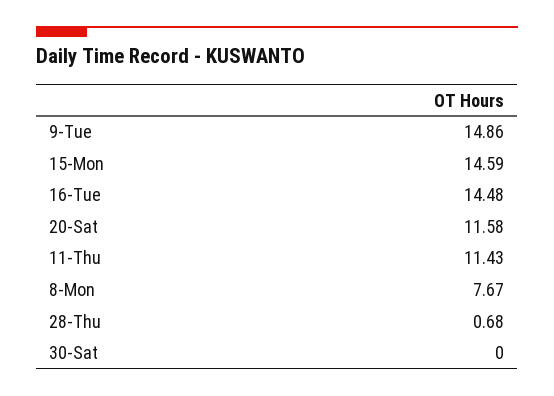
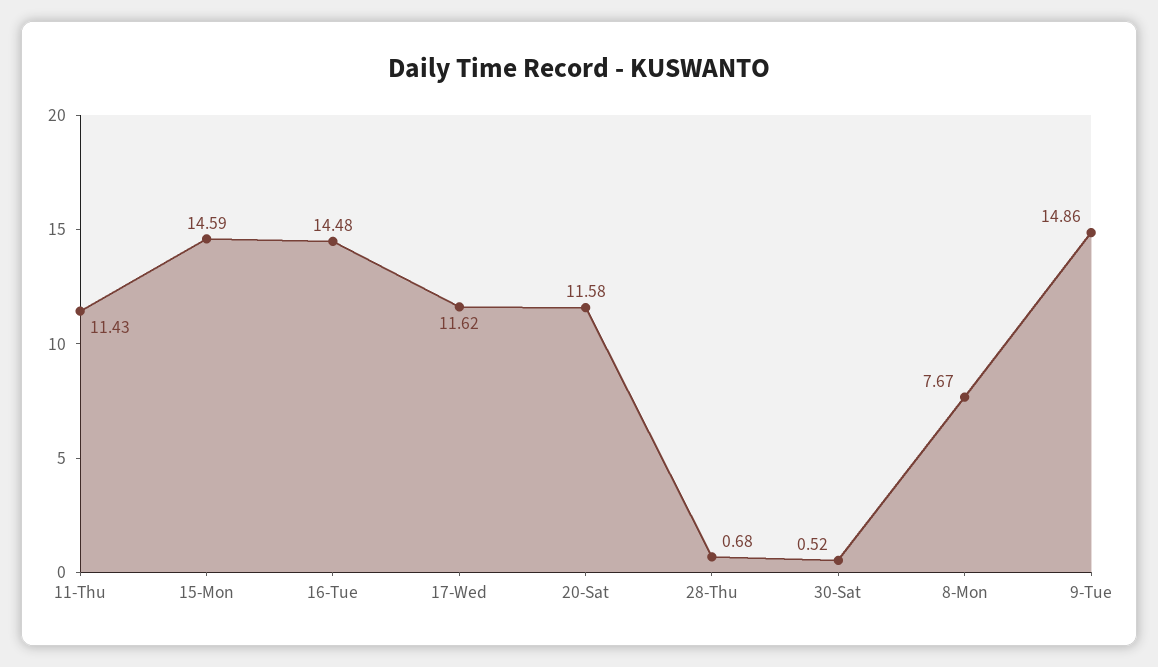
  {
    "9-Tue": 14.86,
    "15-Mon": 14.59,
    "16-Tue": 14.48,
    "20-Sat": 11.58,
    "11-Thu": 11.43,
    "8-Mon": 7.67,
    "28-Thu": 0.68,
-   "30-Sat": 0
+   "30-Sat": 0.52,
+   "17-Wed": 11.62
  }

